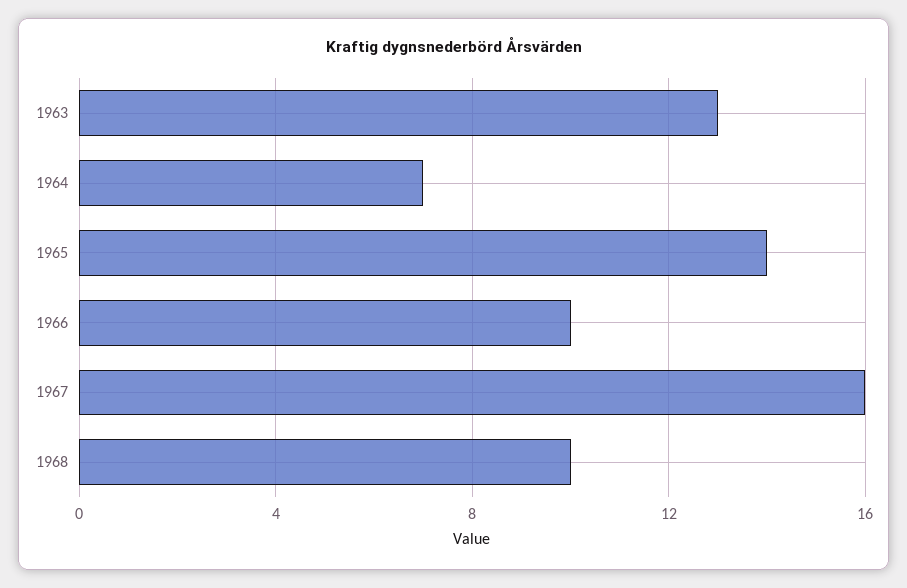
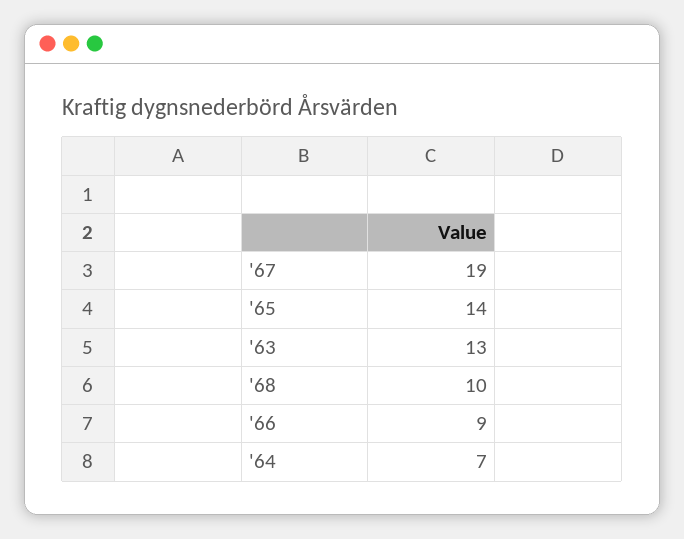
  {
    "1963": 13,
    "1964": 7,
    "1965": 14,
-   "1966": 10,
+   "1966": 9,
-   "1967": 16,
+   "1967": 19,
    "1968": 10
  }

